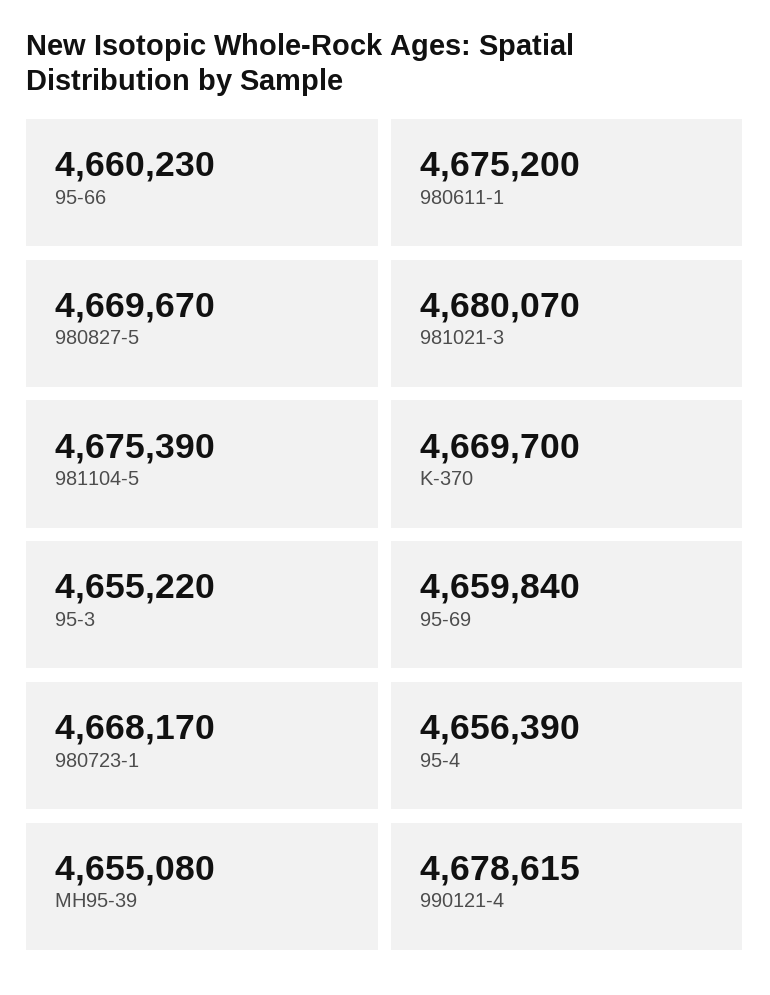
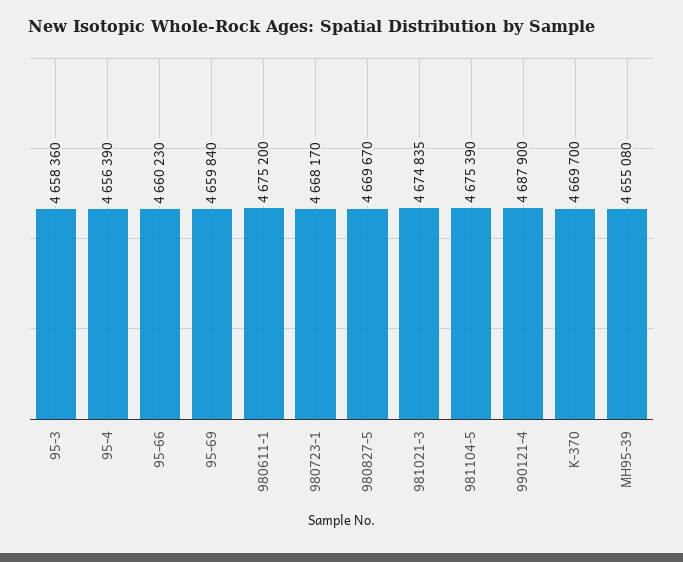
  {
    "95-66": 4660230,
    "980611-1": 4675200,
    "980827-5": 4669670,
-   "981021-3": 4680070,
+   "981021-3": 4674835,
    "981104-5": 4675390,
    "K-370": 4669700,
-   "95-3": 4655220,
+   "95-3": 4658360,
    "95-69": 4659840,
    "980723-1": 4668170,
    "95-4": 4656390,
    "MH95-39": 4655080,
-   "990121-4": 4678615
+   "990121-4": 4687900
  }

